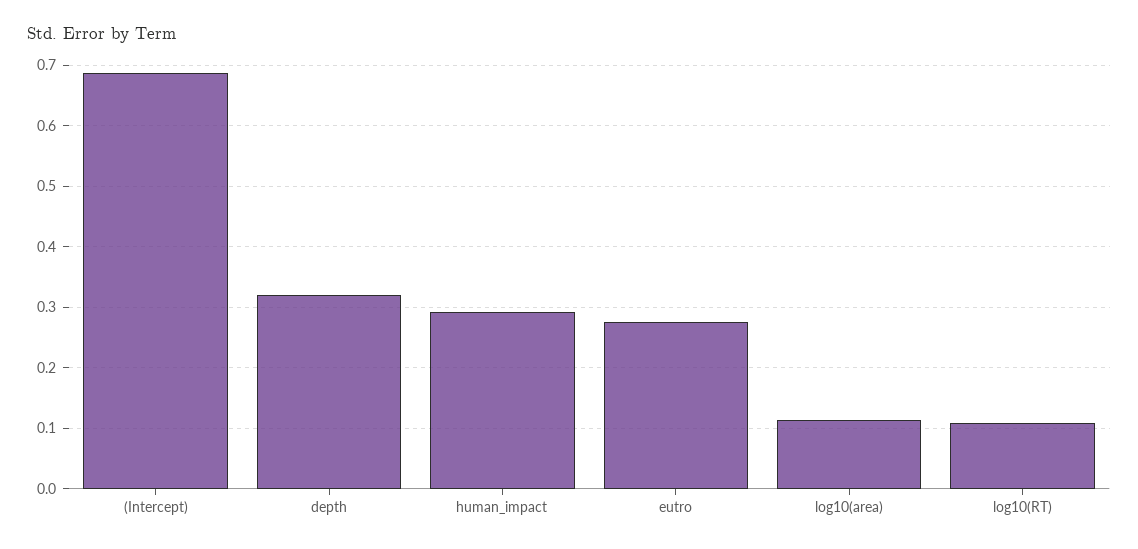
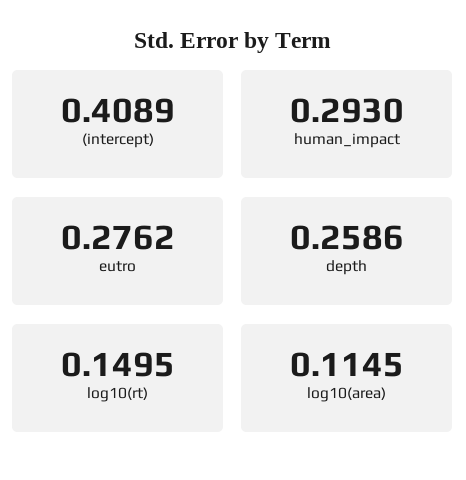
  {
-   "(Intercept)": 0.69,
+   "(Intercept)": 0.4089,
-   "depth": 0.32,
+   "depth": 0.2586,
    "human_impact": 0.293,
    "eutro": 0.2762,
    "log10(area)": 0.1145,
-   "log10(RT)": 0.11
+   "log10(RT)": 0.1495
  }

